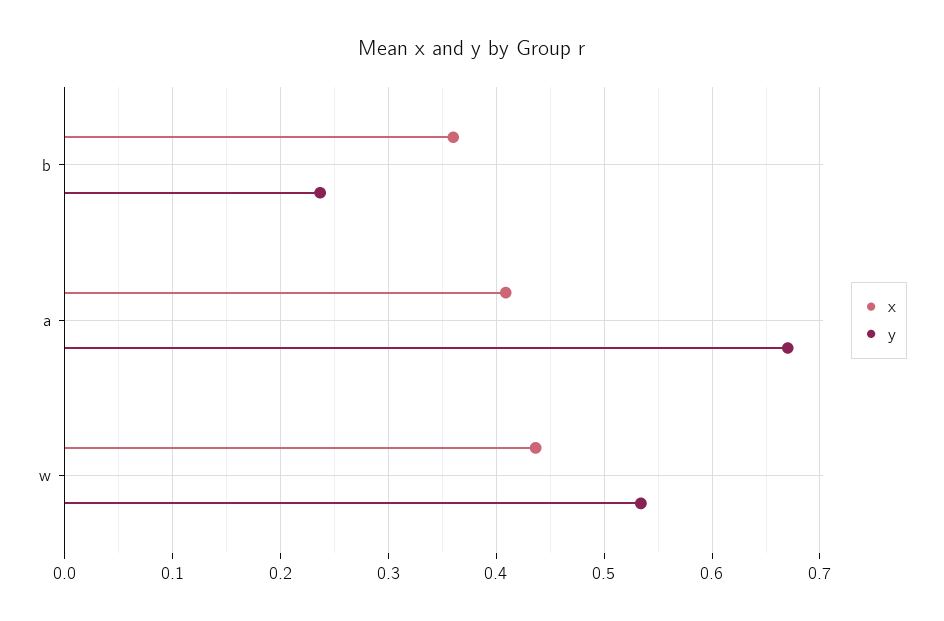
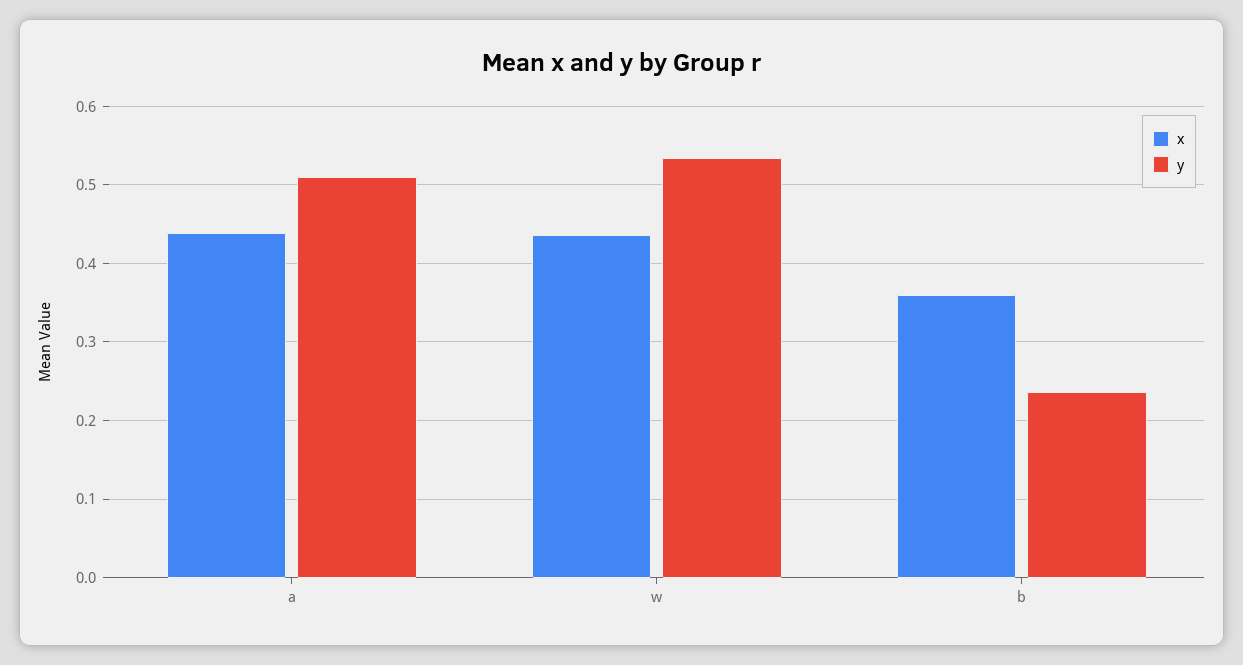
  {
    "x": {
      "b": 0.36,
-     "a": 0.41,
+     "a": 0.44,
      "w": 0.44
    },
    "y": {
      "b": 0.24,
-     "a": 0.67,
+     "a": 0.51,
      "w": 0.53
    }
  }

